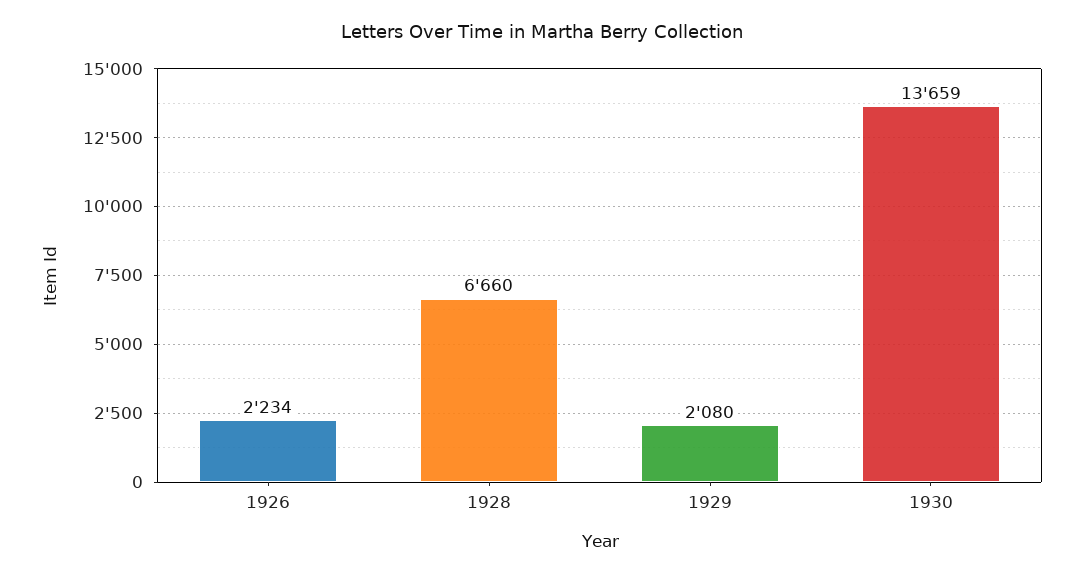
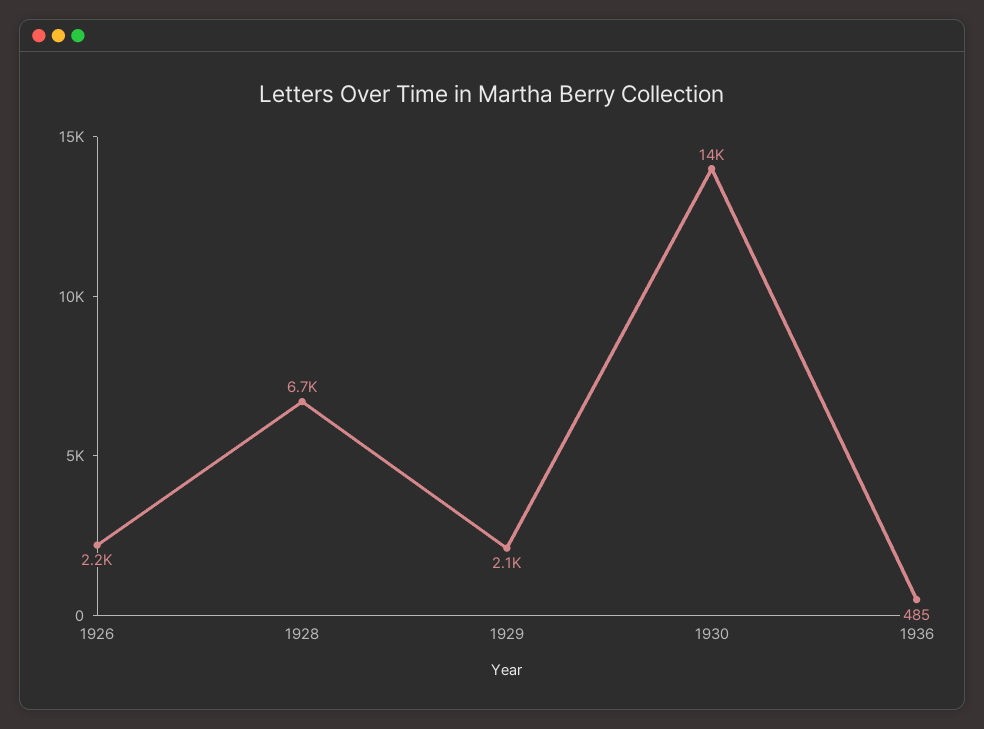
  {
    "1926": 2234,
    "1928": 6660,
    "1929": 2080,
-   "1930": 13659
+   "1930": 13659,
+   "1936": 485
  }

